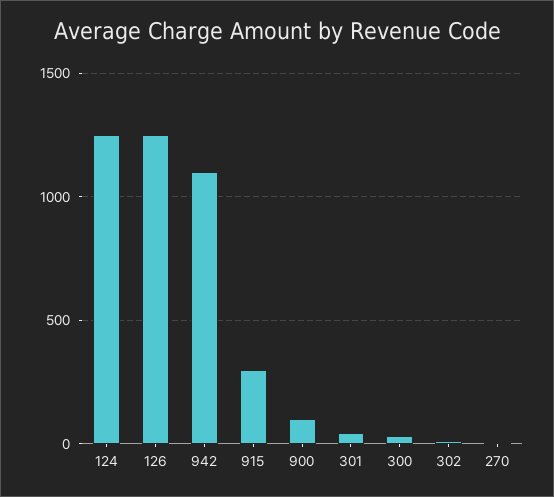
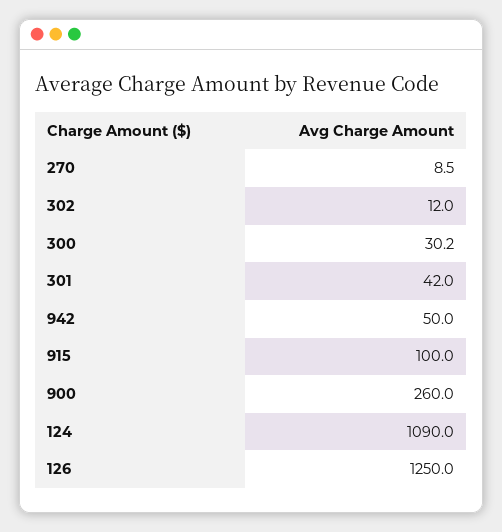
  {
-   "124": 1250,
+   "124": 1090,
    "126": 1250,
-   "942": 1100,
+   "942": 50,
-   "915": 300,
+   "915": 100,
-   "900": 100,
+   "900": 260,
    "301": 42,
    "300": 30.2,
    "302": 12,
    "270": 8.5
  }

